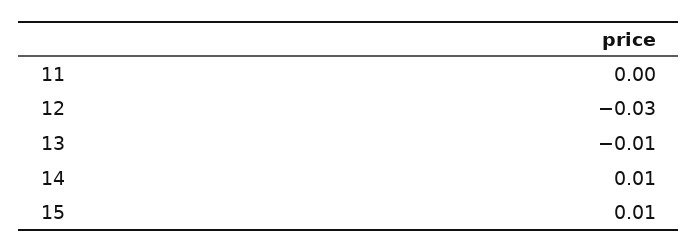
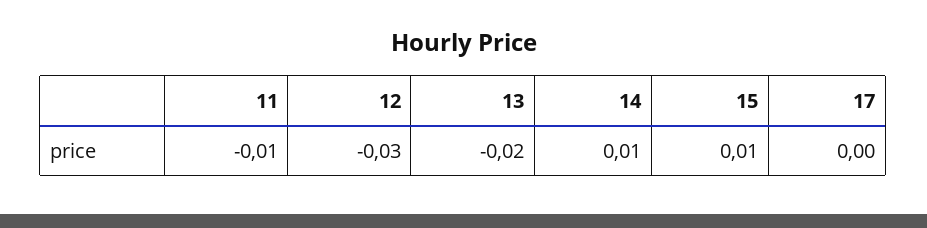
  {
-   "11": 0,
+   "11": -0.01,
    "12": -0.03,
-   "13": -0.01,
+   "13": -0.02,
    "14": 0.01,
-   "15": 0.01
+   "15": 0.01,
+   "17": 0
  }

